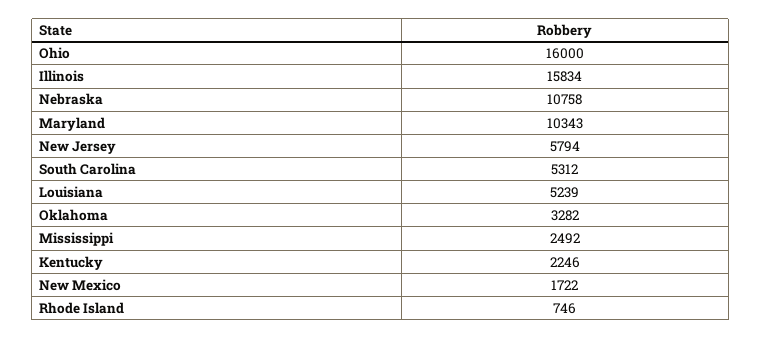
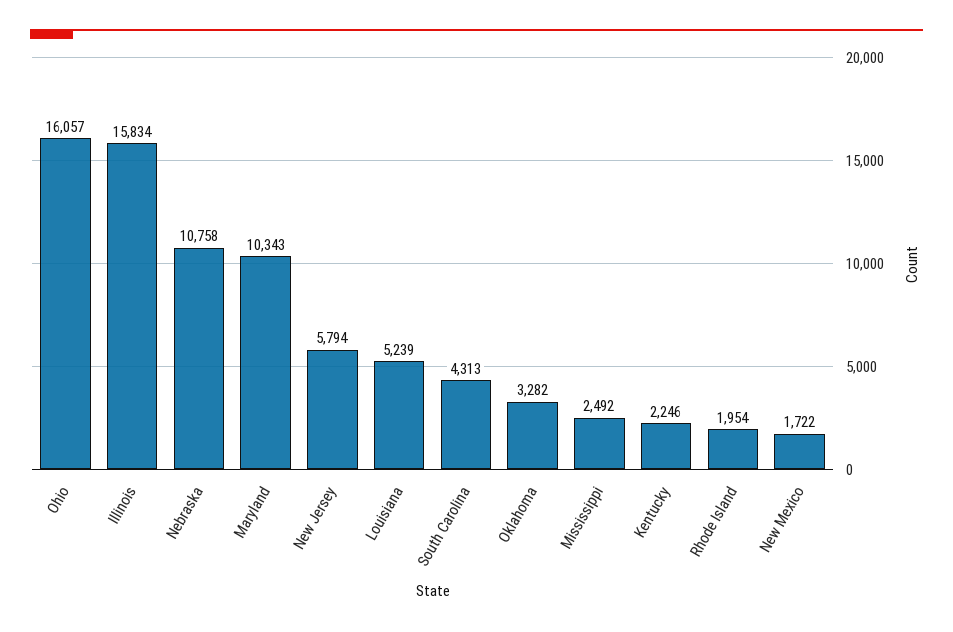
  {
-   "Ohio": 16000,
+   "Ohio": 16057,
    "Illinois": 15834,
    "Nebraska": 10758,
    "Maryland": 10343,
    "New Jersey": 5794,
-   "South Carolina": 5312,
+   "South Carolina": 4313,
    "Louisiana": 5239,
    "Oklahoma": 3282,
    "Mississippi": 2492,
    "Kentucky": 2246,
    "New Mexico": 1722,
-   "Rhode Island": 746
+   "Rhode Island": 1954
  }

